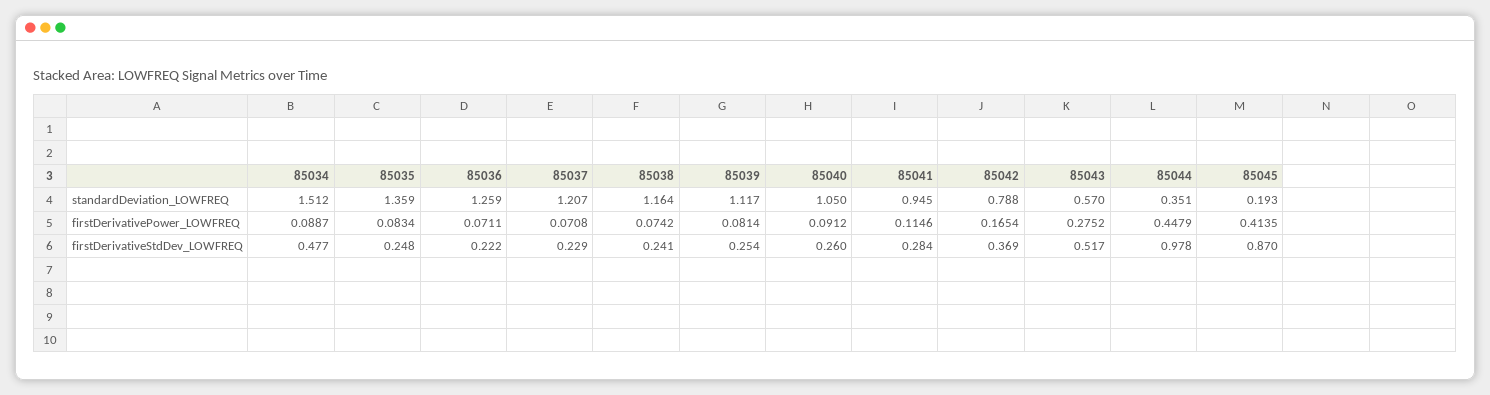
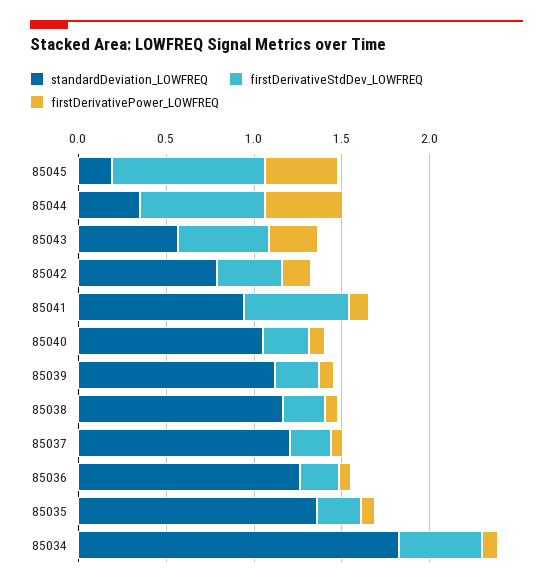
  {
    "standardDeviation_LOWFREQ": {
-     "85034": 1.512,
+     "85034": 1.8,
      "85035": 1.359,
      "85036": 1.259,
      "85037": 1.207,
      "85038": 1.164,
      "85039": 1.117,
      "85040": 1.05,
      "85041": 0.945,
      "85042": 0.788,
      "85043": 0.57,
      "85044": 0.351,
      "85045": 0.193
    },
    "firstDerivativePower_LOWFREQ": {
      "85034": 0.0887,
      "85035": 0.0834,
      "85036": 0.0711,
      "85037": 0.0708,
      "85038": 0.0742,
      "85039": 0.0814,
      "85040": 0.0912,
      "85041": 0.1146,
      "85042": 0.1654,
      "85043": 0.2752,
      "85044": 0.4479,
      "85045": 0.4135
    },
    "firstDerivativeStdDev_LOWFREQ": {
      "85034": 0.477,
      "85035": 0.248,
      "85036": 0.222,
      "85037": 0.229,
      "85038": 0.241,
      "85039": 0.254,
      "85040": 0.26,
-     "85041": 0.284,
+     "85041": 0.6,
      "85042": 0.369,
      "85043": 0.517,
-     "85044": 0.978,
+     "85044": 0.7,
      "85045": 0.87
    }
  }

